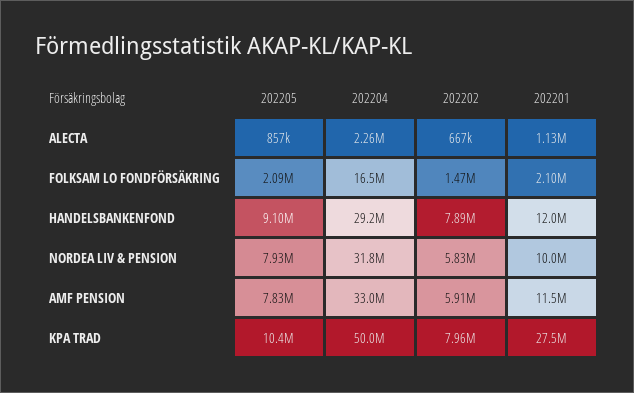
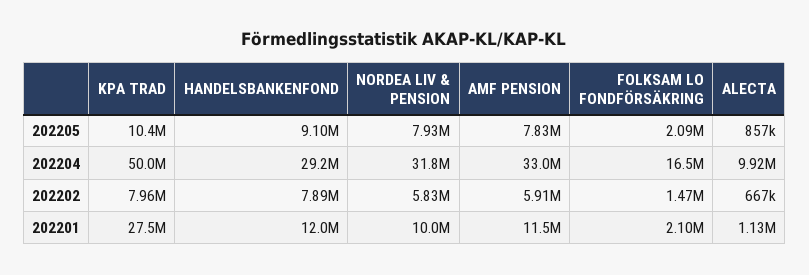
  {
    "202205": {
      "ALECTA": 857000,
      "FOLKSAM LO FONDFÖRSÄKRING": 2090000,
      "HANDELSBANKENFOND": 9100000,
      "NORDEA LIV & PENSION": 7930000,
      "AMF PENSION": 7830000,
      "KPA TRAD": 10400000
    },
    "202204": {
-     "ALECTA": 2260000,
+     "ALECTA": 9920000,
      "FOLKSAM LO FONDFÖRSÄKRING": 16500000,
      "HANDELSBANKENFOND": 29200000,
      "NORDEA LIV & PENSION": 31800000,
      "AMF PENSION": 33000000,
      "KPA TRAD": 50000000
    },
    "202202": {
      "ALECTA": 667000,
      "FOLKSAM LO FONDFÖRSÄKRING": 1470000,
      "HANDELSBANKENFOND": 7890000,
      "NORDEA LIV & PENSION": 5830000,
      "AMF PENSION": 5910000,
      "KPA TRAD": 7960000
    },
    "202201": {
      "ALECTA": 1130000,
      "FOLKSAM LO FONDFÖRSÄKRING": 2100000,
      "HANDELSBANKENFOND": 12000000,
      "NORDEA LIV & PENSION": 10000000,
      "AMF PENSION": 11500000,
      "KPA TRAD": 27500000
    }
  }

